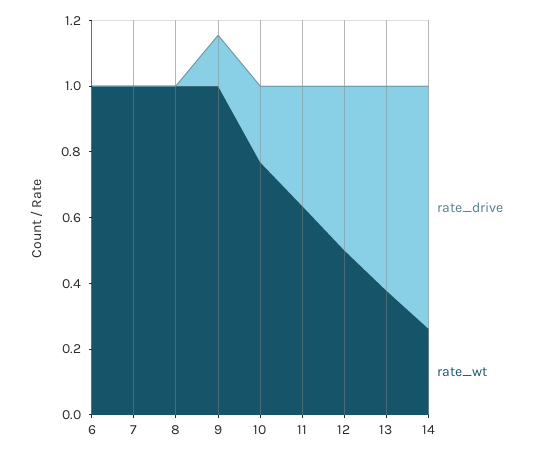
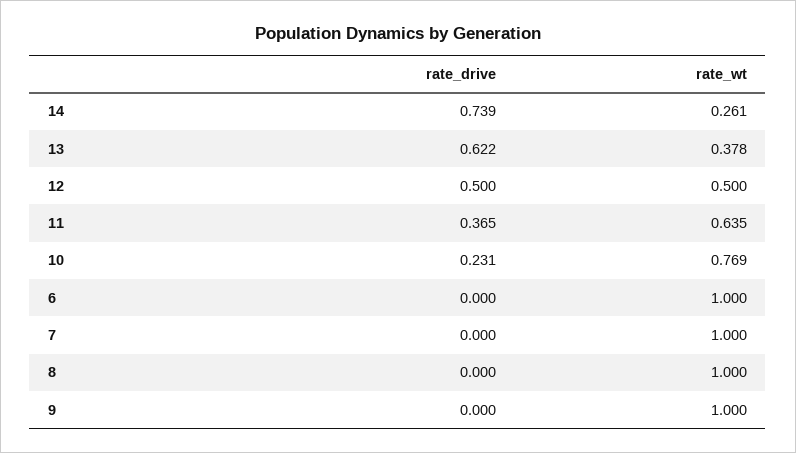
  {
    "rate_drive": {
      "6": 0,
      "7": 0,
      "8": 0,
-     "9": 0.15,
+     "9": 0,
      "10": 0.231,
      "11": 0.365,
      "12": 0.5,
      "13": 0.622,
      "14": 0.739
    },
    "rate_wt": {
      "6": 1,
      "7": 1,
      "8": 1,
      "9": 1,
      "10": 0.769,
      "11": 0.635,
      "12": 0.5,
      "13": 0.378,
      "14": 0.261
    }
  }

